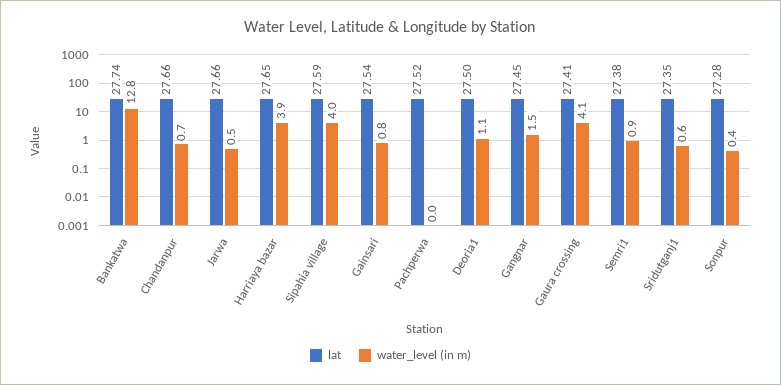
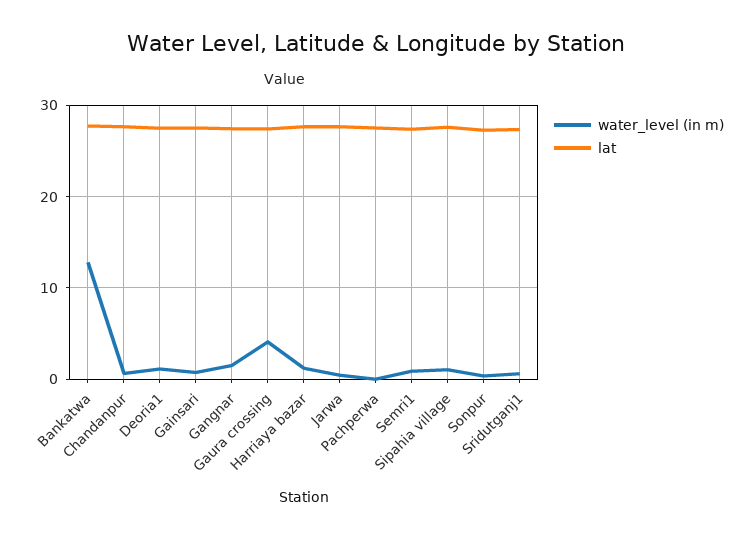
  {
    "lat": {
      "Bankatwa": 27.74,
      "Chandanpur": 27.66,
      "Jarwa": 27.66,
      "Harriaya bazar": 27.65,
      "Sipahia village": 27.59,
      "Gainsari": 27.54,
      "Pachperwa": 27.52,
      "Deoria1": 27.5,
      "Gangnar": 27.45,
      "Gaura crossing": 27.41,
      "Semri1": 27.38,
      "Sridutganj1": 27.35,
      "Sonpur": 27.28
    },
    "water_level (in m)": {
      "Bankatwa": 12.8,
      "Chandanpur": 0.7,
      "Jarwa": 0.5,
-     "Harriaya bazar": 3.9,
+     "Harriaya bazar": 1,
-     "Sipahia village": 4,
+     "Sipahia village": 1,
      "Gainsari": 0.8,
      "Pachperwa": 0,
      "Deoria1": 1.1,
      "Gangnar": 1.5,
      "Gaura crossing": 4.1,
      "Semri1": 0.9,
      "Sridutganj1": 0.6,
      "Sonpur": 0.4
    }
  }

